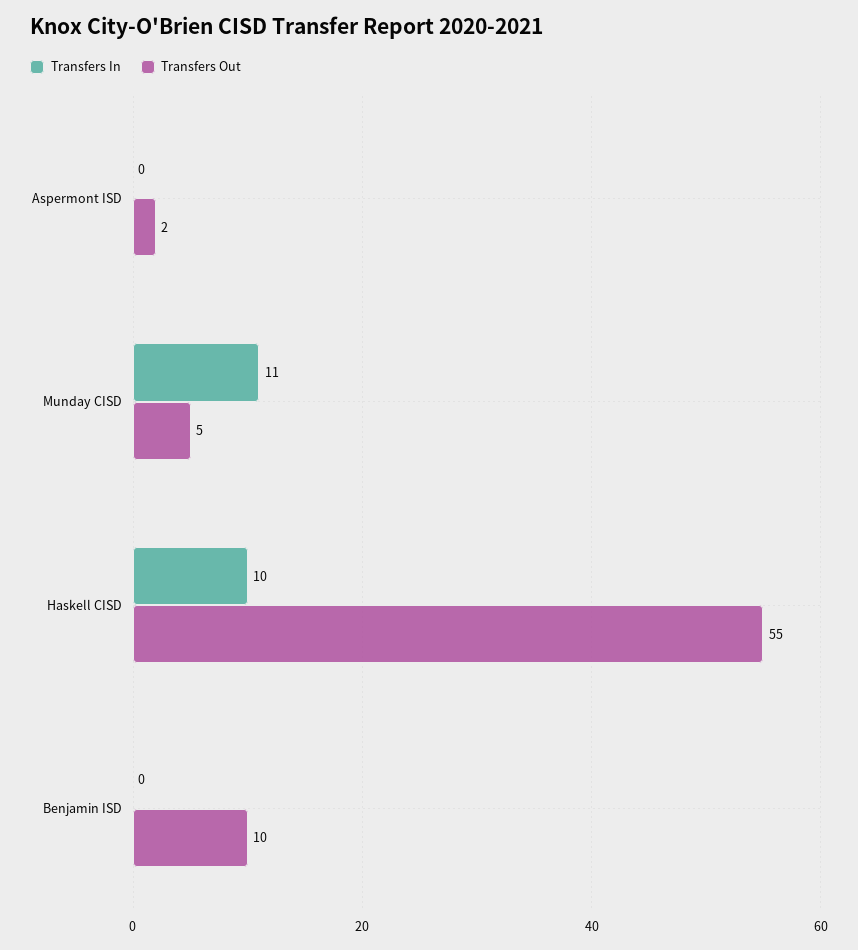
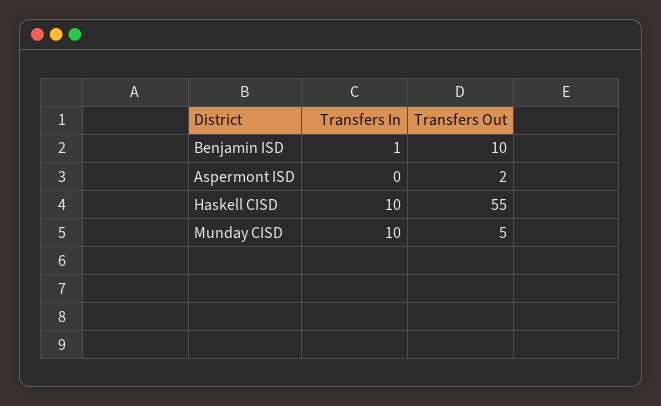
  {
    "Transfers In": {
      "Aspermont ISD": 0,
-     "Munday CISD": 11,
+     "Munday CISD": 10,
      "Haskell CISD": 10,
-     "Benjamin ISD": 0
+     "Benjamin ISD": 1
    },
    "Transfers Out": {
      "Aspermont ISD": 2,
      "Munday CISD": 5,
      "Haskell CISD": 55,
      "Benjamin ISD": 10
    }
  }

